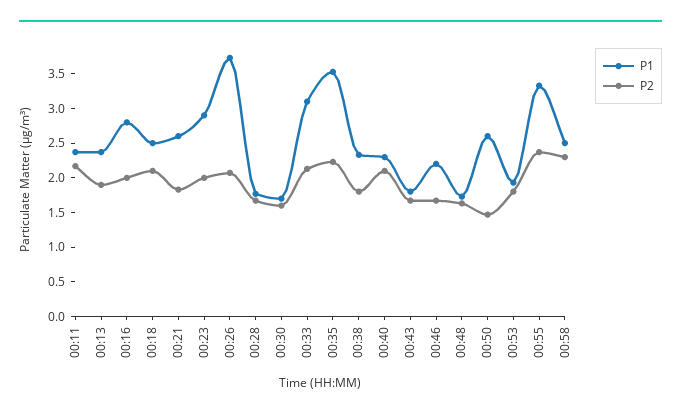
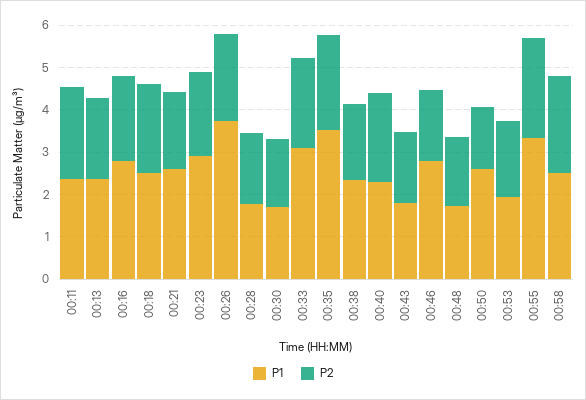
  {
    "P1": {
      "00:11": 2.4,
      "00:13": 2.4,
      "00:16": 2.8,
      "00:18": 2.6,
      "00:21": 2.6,
      "00:23": 3,
      "00:26": 3.8,
      "00:28": 1.8,
      "00:30": 1.8,
      "00:33": 3.2,
      "00:35": 3.6,
      "00:38": 2.4,
      "00:40": 2.4,
      "00:43": 1.8,
-     "00:46": 2.25,
+     "00:46": 2.8,
      "00:48": 1.8,
      "00:50": 2.6,
      "00:53": 2,
      "00:55": 3.4,
      "00:58": 2.6
    },
    "P2": {
      "00:11": 2.2,
      "00:13": 2,
      "00:16": 2,
      "00:18": 2.2,
      "00:21": 1.8,
      "00:23": 2,
      "00:26": 2,
      "00:28": 1.6,
      "00:30": 1.6,
      "00:33": 2.2,
      "00:35": 2.2,
      "00:38": 1.8,
      "00:40": 2.2,
      "00:43": 1.6,
      "00:46": 1.6,
      "00:48": 1.6,
      "00:50": 1.4,
      "00:53": 1.8,
      "00:55": 2.4,
      "00:58": 2.4
    }
  }

